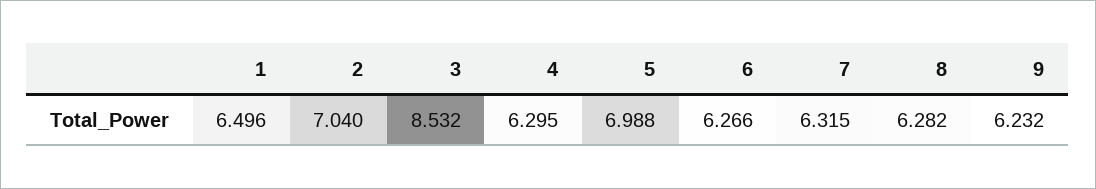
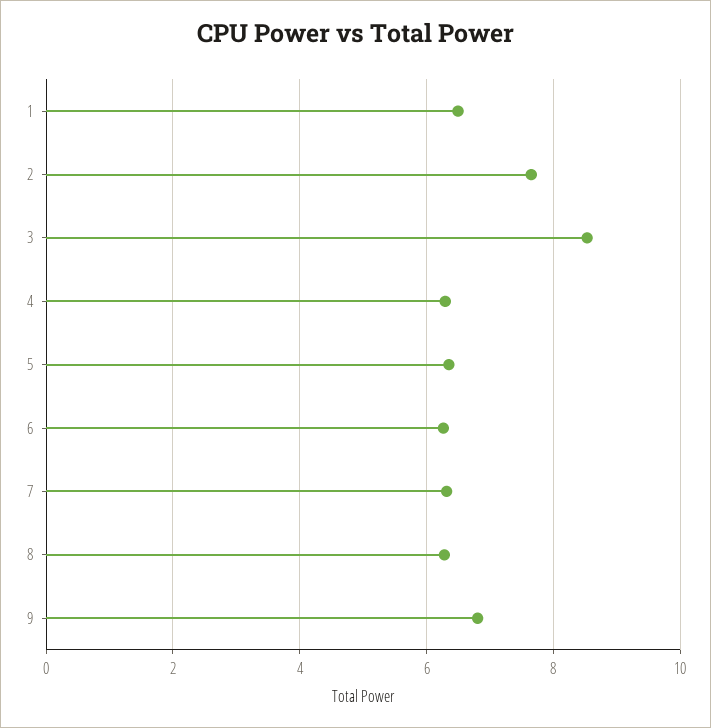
  {
    "1": 6.496,
-   "2": 7.04,
+   "2": 7.6,
    "3": 8.532,
    "4": 6.295,
-   "5": 6.988,
+   "5": 6.4,
    "6": 6.266,
    "7": 6.315,
    "8": 6.282,
-   "9": 6.232
+   "9": 6.8
  }

